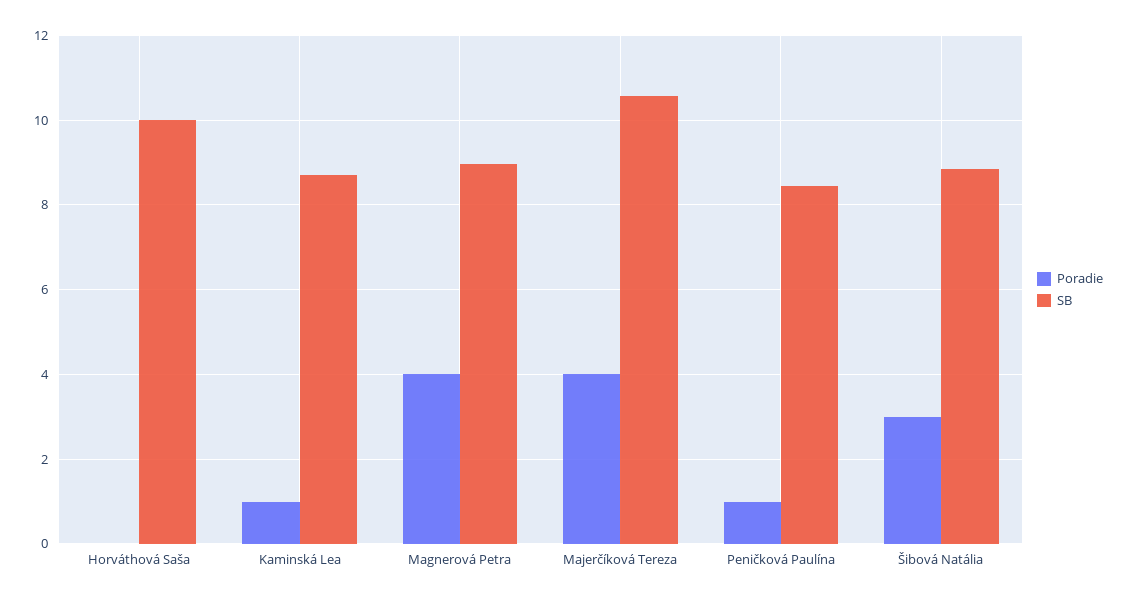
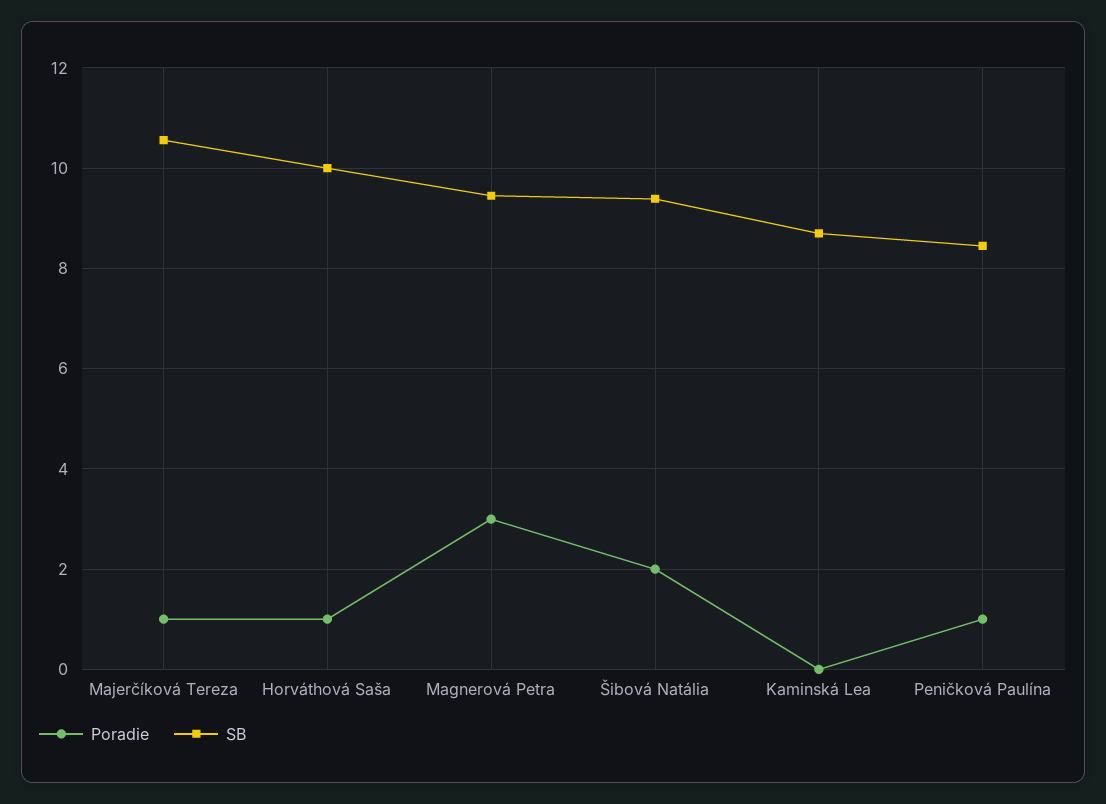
  {
    "Poradie": {
-     "Horváthová Saša": 0,
+     "Horváthová Saša": 1,
-     "Kaminská Lea": 1,
+     "Kaminská Lea": 0,
-     "Magnerová Petra": 4,
+     "Magnerová Petra": 3,
-     "Majerčíková Tereza": 4,
+     "Majerčíková Tereza": 1,
      "Peničková Paulína": 1,
-     "Šibová Natália": 3
+     "Šibová Natália": 2
    },
    "SB": {
      "Horváthová Saša": 10,
      "Kaminská Lea": 8.8,
-     "Magnerová Petra": 9,
+     "Magnerová Petra": 9.4,
      "Majerčíková Tereza": 10.6,
      "Peničková Paulína": 8.4,
-     "Šibová Natália": 8.8
+     "Šibová Natália": 9.4
    }
  }

